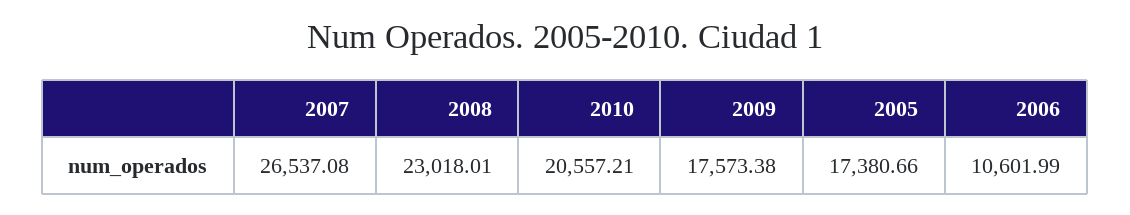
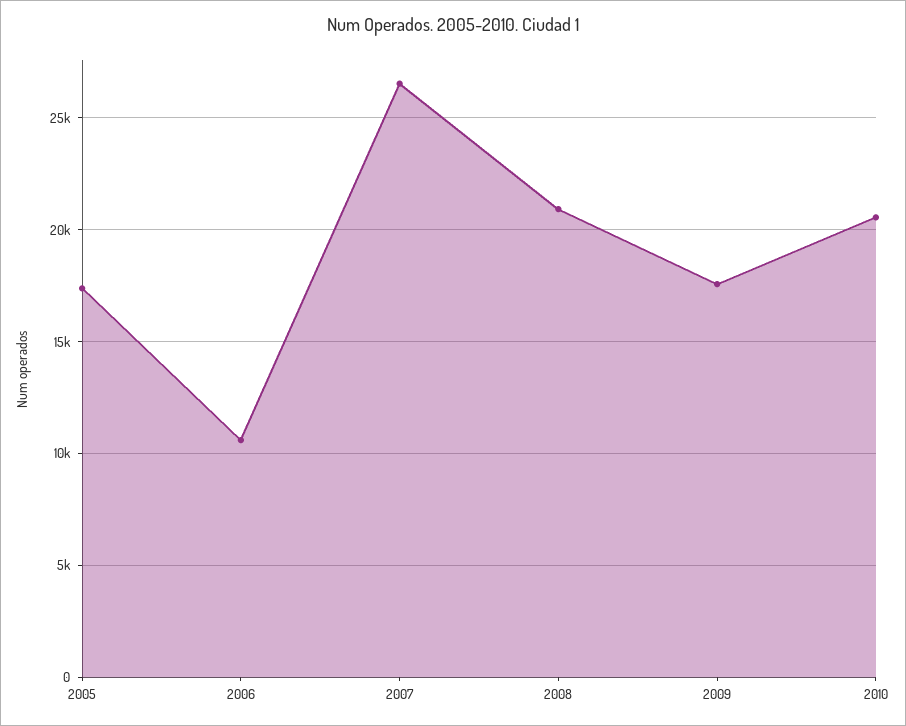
  {
    "2007": 26537.08,
-   "2008": 23018.01,
+   "2008": 21000,
    "2010": 20557.21,
    "2009": 17573.38,
    "2005": 17380.66,
    "2006": 10601.99
  }

